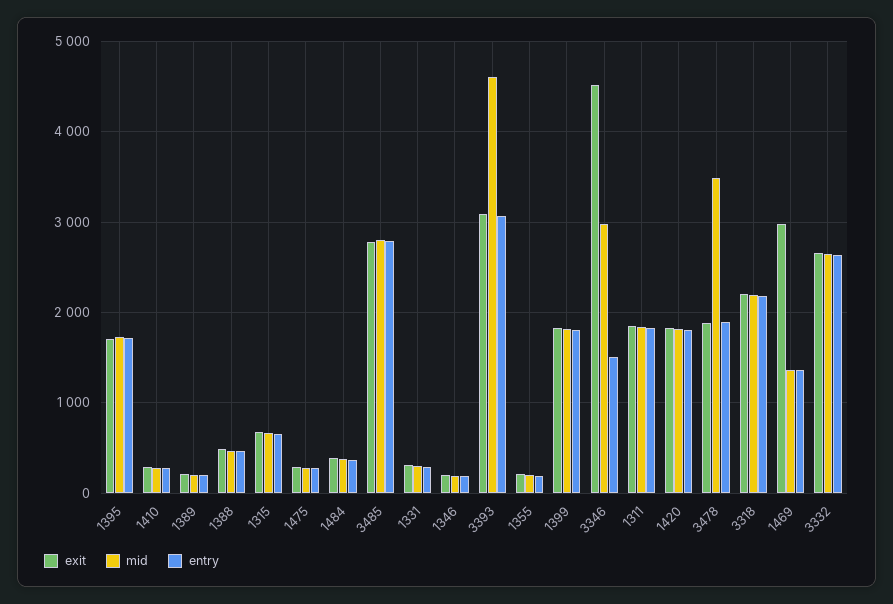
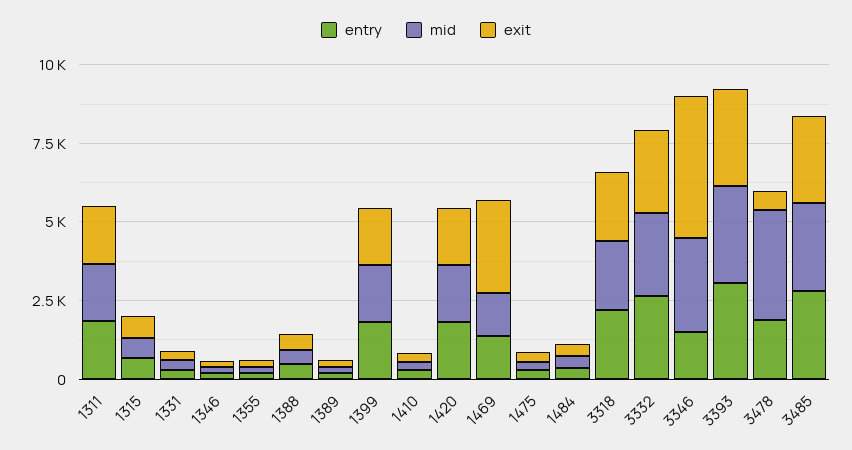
  {
    "exit": {
-     "1395": 1700,
      "1410": 300,
      "1389": 200,
      "1388": 500,
      "1315": 700,
      "1475": 300,
      "1484": 400,
      "3485": 2800,
      "1331": 300,
      "1346": 200,
      "3393": 3100,
      "1355": 200,
      "1399": 1800,
      "3346": 4500,
      "1311": 1900,
      "1420": 1800,
-     "3478": 1900,
+     "3478": 500,
      "3318": 2200,
      "1469": 3000,
      "3332": 2700
    },
    "mid": {
-     "1395": 1700,
      "1410": 300,
      "1389": 200,
      "1388": 500,
      "1315": 700,
      "1475": 300,
      "1484": 400,
      "3485": 2800,
      "1331": 300,
      "1346": 200,
-     "3393": 4600,
+     "3393": 3000,
      "1355": 200,
      "1399": 1800,
      "3346": 3000,
      "1311": 1800,
      "1420": 1800,
      "3478": 3500,
      "3318": 2200,
      "1469": 1400,
      "3332": 2600
    },
    "entry": {
-     "1395": 1700,
      "1410": 300,
      "1389": 200,
      "1388": 500,
      "1315": 700,
      "1475": 300,
      "1484": 400,
      "3485": 2800,
      "1331": 300,
      "1346": 200,
      "3393": 3100,
      "1355": 200,
      "1399": 1800,
      "3346": 1500,
      "1311": 1800,
      "1420": 1800,
      "3478": 1900,
      "3318": 2200,
      "1469": 1400,
      "3332": 2600
    }
  }

